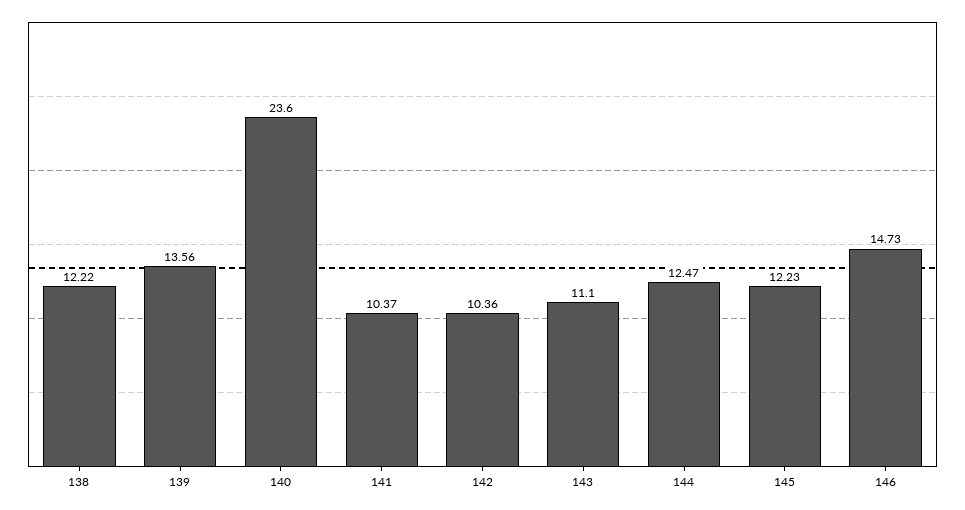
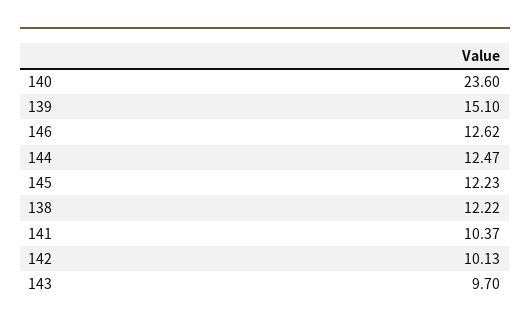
  {
    "138": 12.22,
-   "139": 13.56,
+   "139": 15.1,
    "140": 23.6,
    "141": 10.37,
-   "142": 10.36,
+   "142": 10.13,
-   "143": 11.1,
+   "143": 9.7,
    "144": 12.47,
    "145": 12.23,
-   "146": 14.73
+   "146": 12.62
  }

